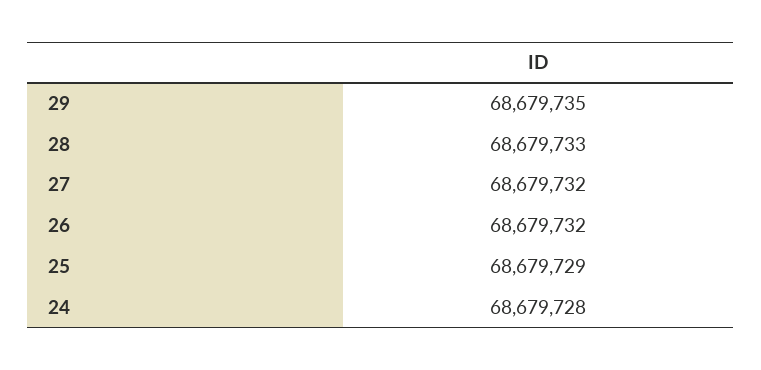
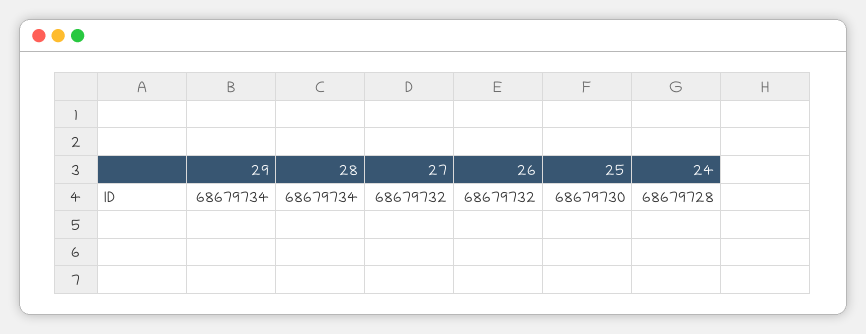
  {
-   "29": 68679735,
+   "29": 68679734,
-   "28": 68679733,
+   "28": 68679734,
    "27": 68679732,
    "26": 68679732,
-   "25": 68679729,
+   "25": 68679730,
    "24": 68679728
  }

